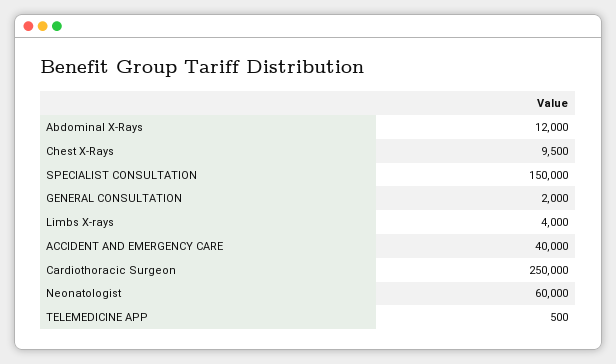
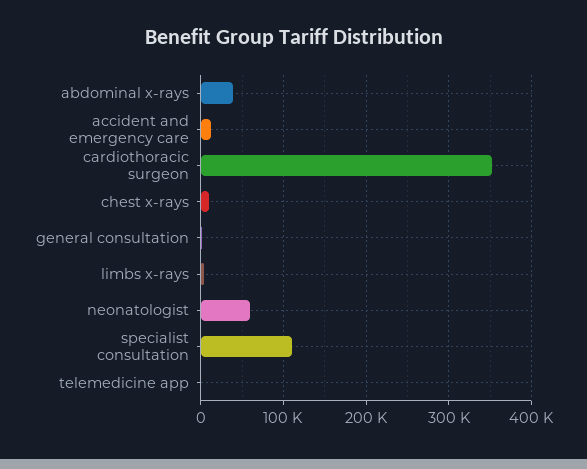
  {
-   "Abdominal X-Rays": 12000,
+   "Abdominal X-Rays": 40000,
    "Chest X-Rays": 9500,
-   "SPECIALIST CONSULTATION": 150000,
+   "SPECIALIST CONSULTATION": 110000,
    "GENERAL CONSULTATION": 2000,
    "Limbs X-rays": 4000,
-   "ACCIDENT AND EMERGENCY CARE": 40000,
+   "ACCIDENT AND EMERGENCY CARE": 10000,
-   "Cardiothoracic Surgeon": 250000,
+   "Cardiothoracic Surgeon": 350000,
    "Neonatologist": 60000,
    "TELEMEDICINE APP": 500
  }

